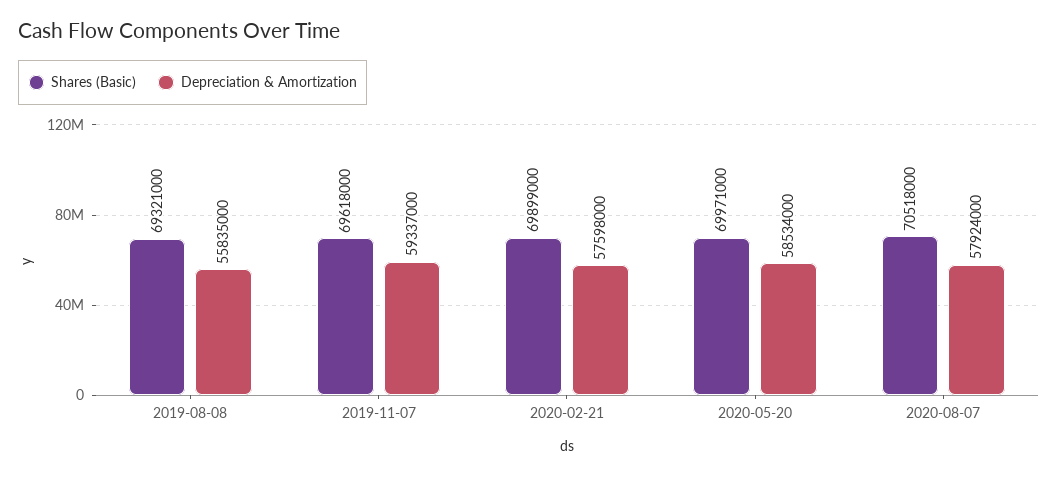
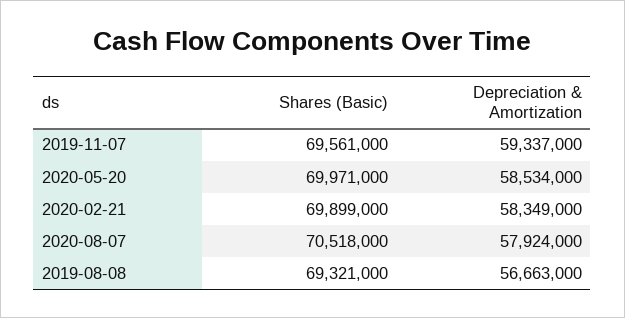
  {
    "Shares (Basic)": {
      "2019-08-08": 69321000,
-     "2019-11-07": 69618000,
+     "2019-11-07": 69561000,
      "2020-02-21": 69899000,
      "2020-05-20": 69971000,
      "2020-08-07": 70518000
    },
    "Depreciation & Amortization": {
-     "2019-08-08": 55835000,
+     "2019-08-08": 56663000,
      "2019-11-07": 59337000,
-     "2020-02-21": 57598000,
+     "2020-02-21": 58349000,
      "2020-05-20": 58534000,
      "2020-08-07": 57924000
    }
  }

